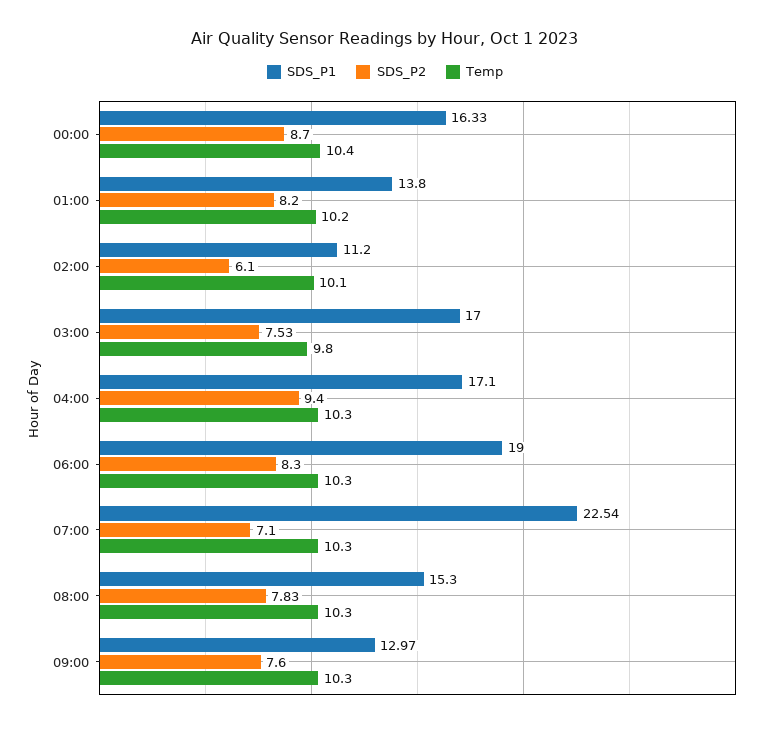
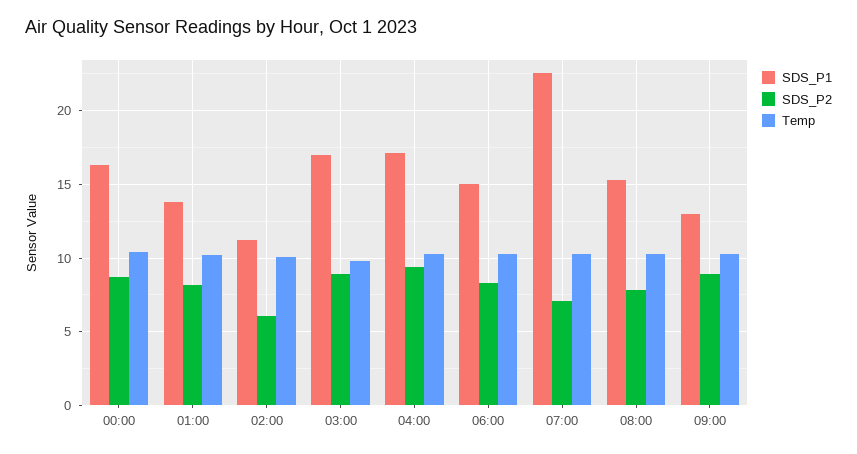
  {
    "SDS_P1": {
      "00:00": 16.33,
      "01:00": 13.8,
      "02:00": 11.2,
      "03:00": 17,
      "04:00": 17.1,
-     "06:00": 19,
+     "06:00": 15,
      "07:00": 22.54,
      "08:00": 15.3,
      "09:00": 12.97
    },
    "SDS_P2": {
      "00:00": 8.7,
      "01:00": 8.2,
      "02:00": 6.1,
-     "03:00": 7.53,
+     "03:00": 9,
      "04:00": 9.4,
      "06:00": 8.3,
      "07:00": 7.1,
      "08:00": 7.83,
-     "09:00": 7.6
+     "09:00": 9
    },
    "Temp": {
      "00:00": 10.4,
      "01:00": 10.2,
      "02:00": 10.1,
      "03:00": 9.8,
      "04:00": 10.3,
      "06:00": 10.3,
      "07:00": 10.3,
      "08:00": 10.3,
      "09:00": 10.3
    }
  }

